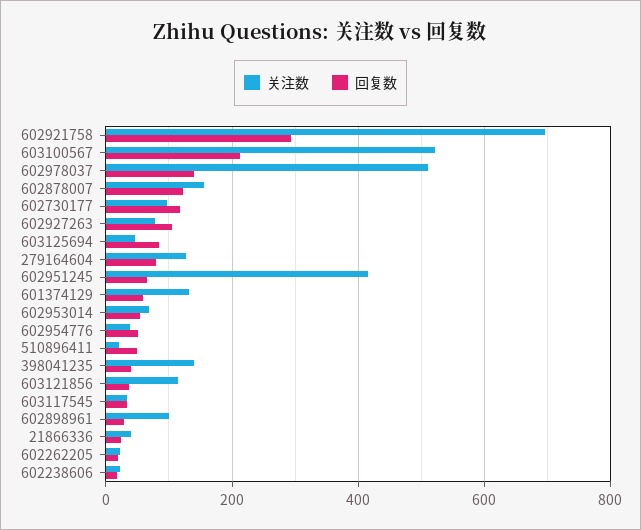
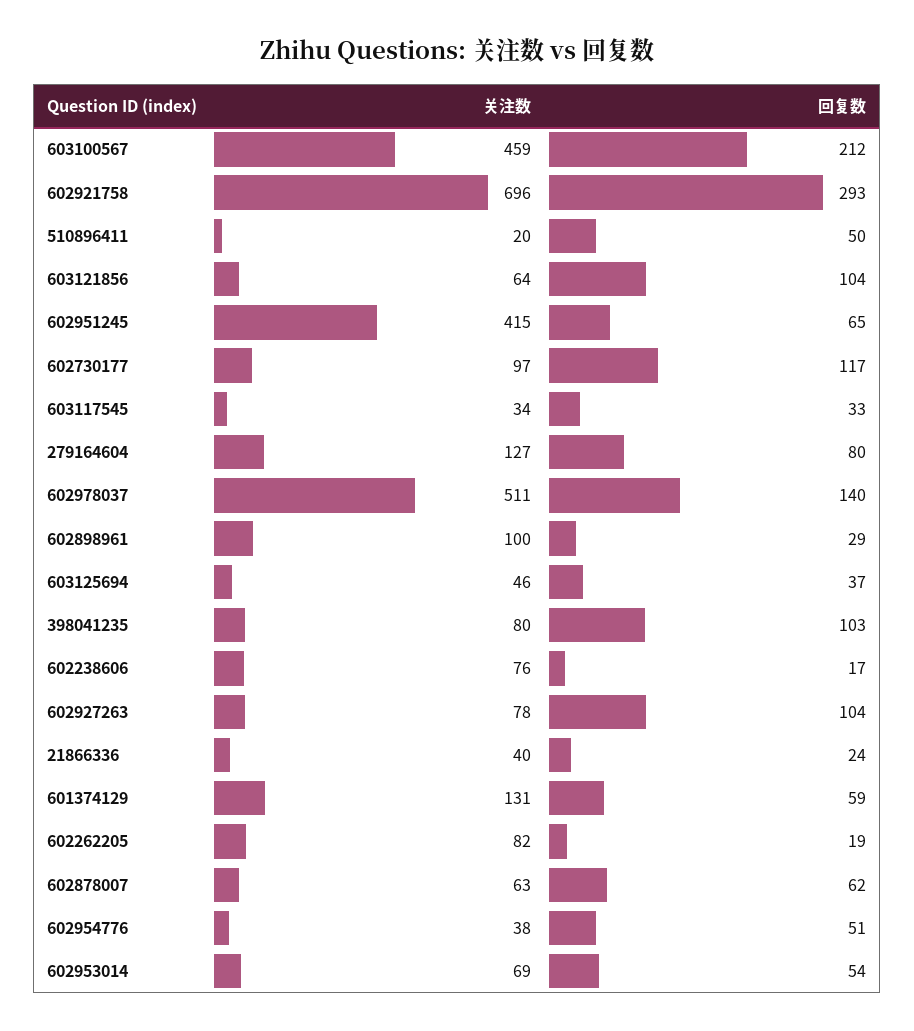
  {
    "关注数": {
      "602921758": 696,
-     "603100567": 520,
+     "603100567": 459,
      "602978037": 511,
-     "602878007": 160,
+     "602878007": 63,
      "602730177": 97,
      "602927263": 78,
      "603125694": 46,
      "279164604": 127,
      "602951245": 415,
      "601374129": 131,
      "602953014": 69,
      "602954776": 38,
      "510896411": 20,
-     "398041235": 140,
+     "398041235": 80,
-     "603121856": 120,
+     "603121856": 64,
      "603117545": 34,
      "602898961": 100,
      "21866336": 40,
-     "602262205": 20,
+     "602262205": 82,
-     "602238606": 20
+     "602238606": 76
    },
    "回复数": {
      "602921758": 293,
      "603100567": 212,
      "602978037": 140,
-     "602878007": 120,
+     "602878007": 62,
      "602730177": 117,
      "602927263": 104,
-     "603125694": 80,
+     "603125694": 37,
      "279164604": 80,
      "602951245": 65,
      "601374129": 59,
      "602953014": 54,
      "602954776": 51,
      "510896411": 50,
-     "398041235": 40,
+     "398041235": 103,
-     "603121856": 40,
+     "603121856": 104,
      "603117545": 33,
      "602898961": 29,
      "21866336": 24,
      "602262205": 19,
      "602238606": 17
    }
  }

